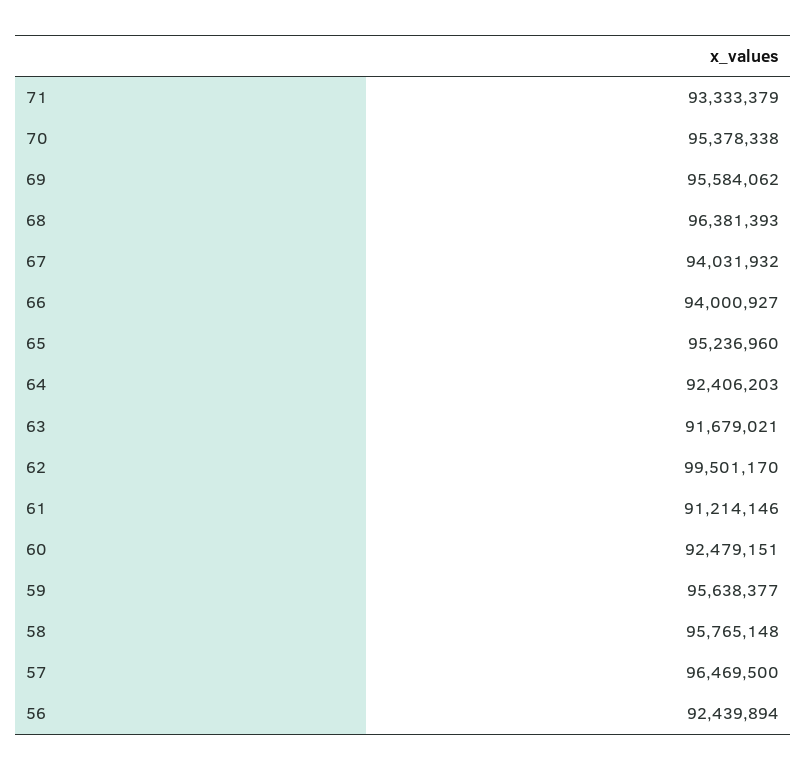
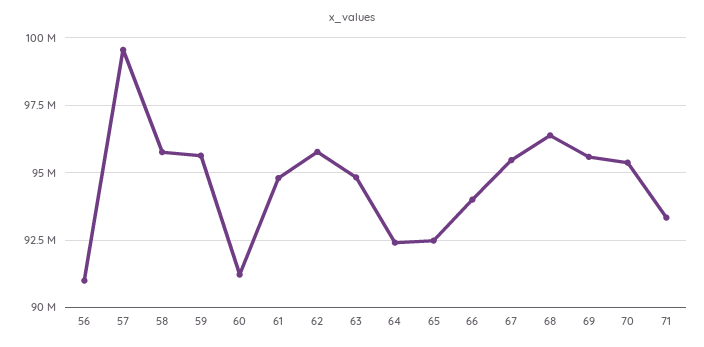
  {
    "71": 93333379,
    "70": 95378338,
    "69": 95584062,
    "68": 96381393,
-   "67": 94031932,
+   "67": 95500000,
    "66": 94000927,
-   "65": 95236960,
+   "65": 92500000,
    "64": 92406203,
-   "63": 91679021,
+   "63": 94750000,
-   "62": 99501170,
+   "62": 95750000,
-   "61": 91214146,
+   "61": 94750000,
-   "60": 92479151,
+   "60": 91250000,
    "59": 95638377,
    "58": 95765148,
-   "57": 96469500,
+   "57": 99500000,
-   "56": 92439894
+   "56": 91000000
  }

